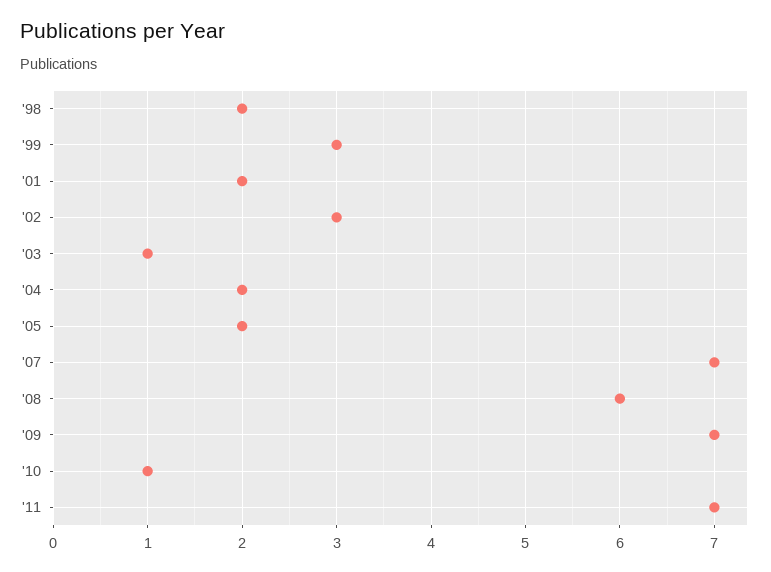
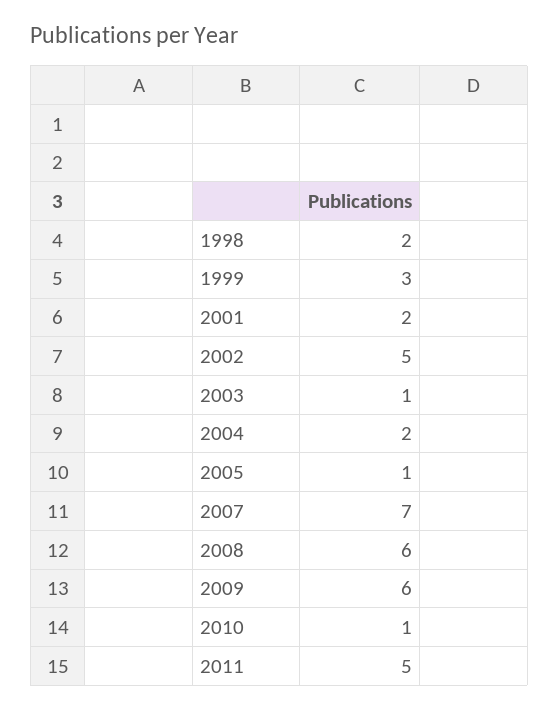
  {
    "'98": 2,
    "'99": 3,
    "'01": 2,
-   "'02": 3,
+   "'02": 5,
    "'03": 1,
    "'04": 2,
-   "'05": 2,
+   "'05": 1,
    "'07": 7,
    "'08": 6,
-   "'09": 7,
+   "'09": 6,
    "'10": 1,
-   "'11": 7
+   "'11": 5
  }

